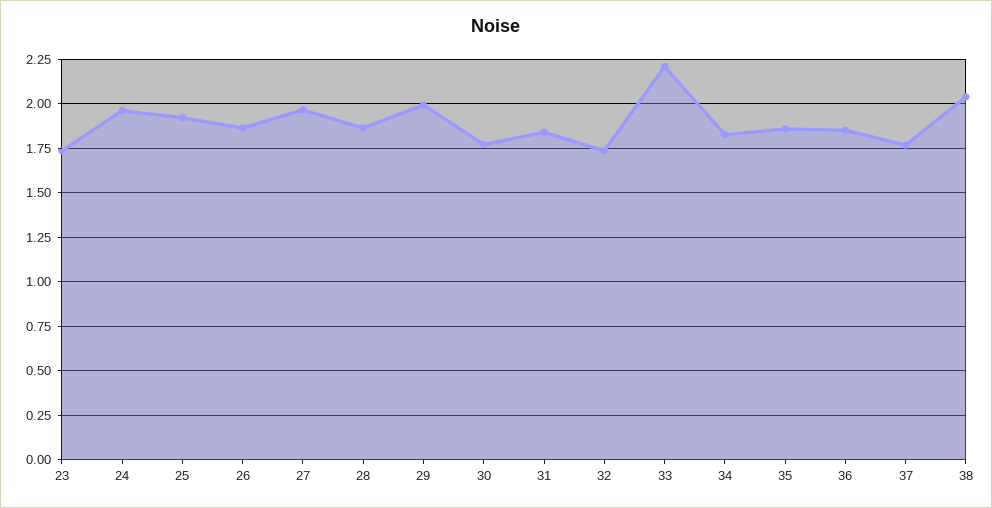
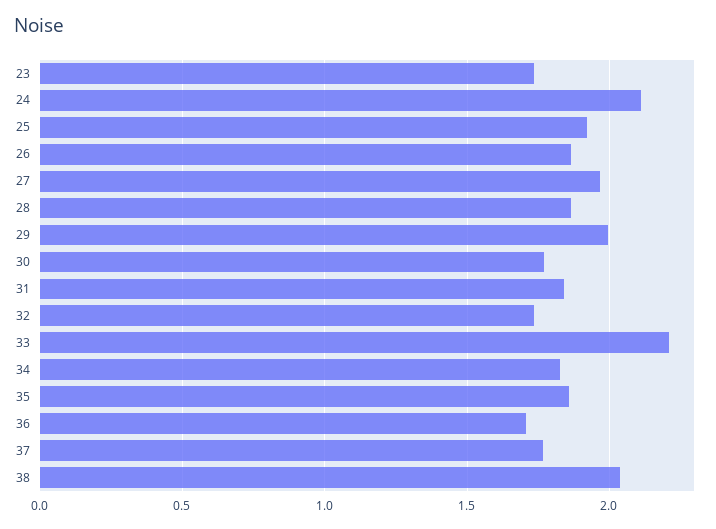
  {
    "23": 1.75,
-   "24": 1.95,
+   "24": 2.1,
    "25": 1.9,
    "26": 1.85,
    "27": 1.95,
    "28": 1.85,
    "29": 2,
    "30": 1.75,
    "31": 1.85,
    "32": 1.75,
    "33": 2.2,
    "34": 1.85,
    "35": 1.85,
-   "36": 1.85,
+   "36": 1.7,
    "37": 1.75,
    "38": 2.05
  }

